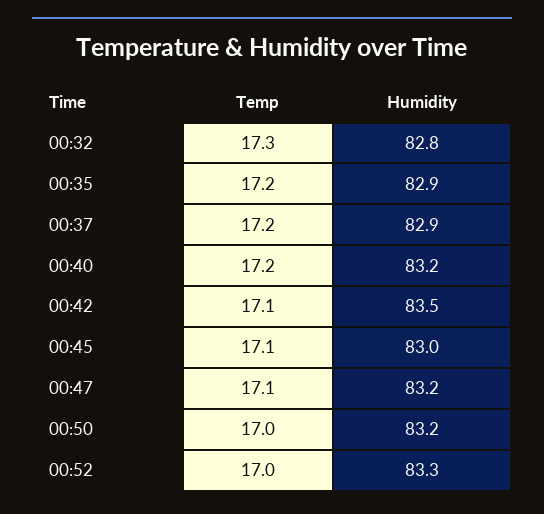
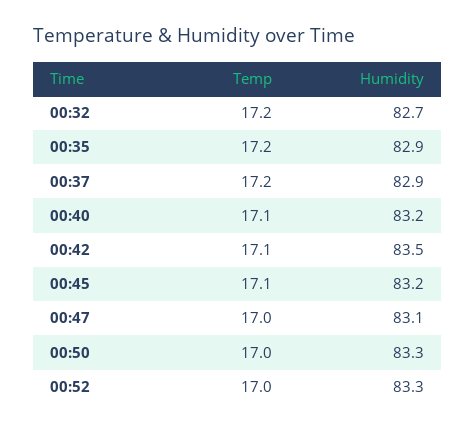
  {
    "Temp": {
-     "00:32": 17.3,
+     "00:32": 17.2,
      "00:35": 17.2,
      "00:37": 17.2,
-     "00:40": 17.2,
+     "00:40": 17.1,
      "00:42": 17.1,
      "00:45": 17.1,
-     "00:47": 17.1,
+     "00:47": 17,
      "00:50": 17,
      "00:52": 17
    },
    "Humidity": {
-     "00:32": 82.8,
+     "00:32": 82.7,
      "00:35": 82.9,
      "00:37": 82.9,
      "00:40": 83.2,
      "00:42": 83.5,
-     "00:45": 83,
+     "00:45": 83.2,
-     "00:47": 83.2,
+     "00:47": 83.1,
-     "00:50": 83.2,
+     "00:50": 83.3,
      "00:52": 83.3
    }
  }

